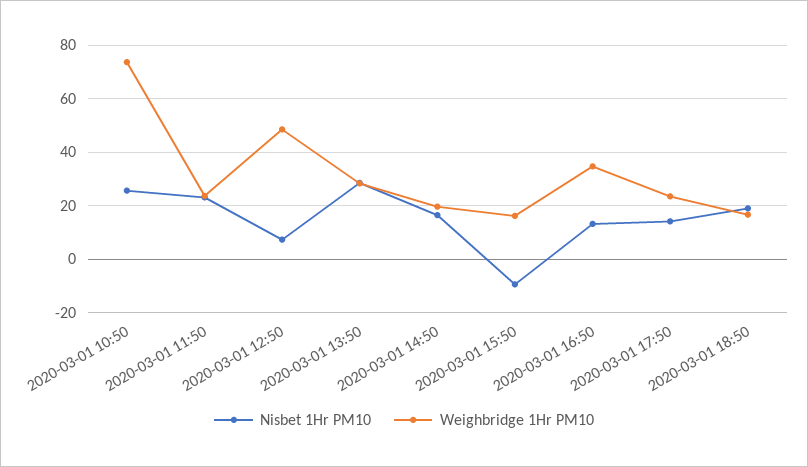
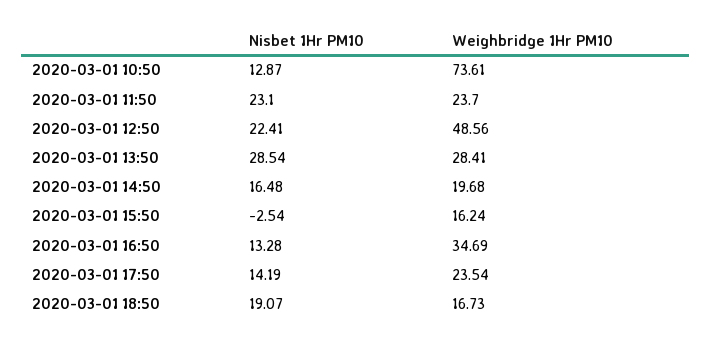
  {
    "Nisbet 1Hr PM10": {
-     "2020-03-01 10:50": 25,
+     "2020-03-01 10:50": 12.87,
      "2020-03-01 11:50": 23.1,
-     "2020-03-01 12:50": 7.5,
+     "2020-03-01 12:50": 22.41,
      "2020-03-01 13:50": 28.54,
      "2020-03-01 14:50": 16.48,
-     "2020-03-01 15:50": -10,
+     "2020-03-01 15:50": -2.54,
      "2020-03-01 16:50": 13.28,
      "2020-03-01 17:50": 14.19,
      "2020-03-01 18:50": 19.07
    },
    "Weighbridge 1Hr PM10": {
      "2020-03-01 10:50": 73.61,
      "2020-03-01 11:50": 23.7,
      "2020-03-01 12:50": 48.56,
      "2020-03-01 13:50": 28.41,
      "2020-03-01 14:50": 19.68,
      "2020-03-01 15:50": 16.24,
      "2020-03-01 16:50": 34.69,
      "2020-03-01 17:50": 23.54,
      "2020-03-01 18:50": 16.73
    }
  }

